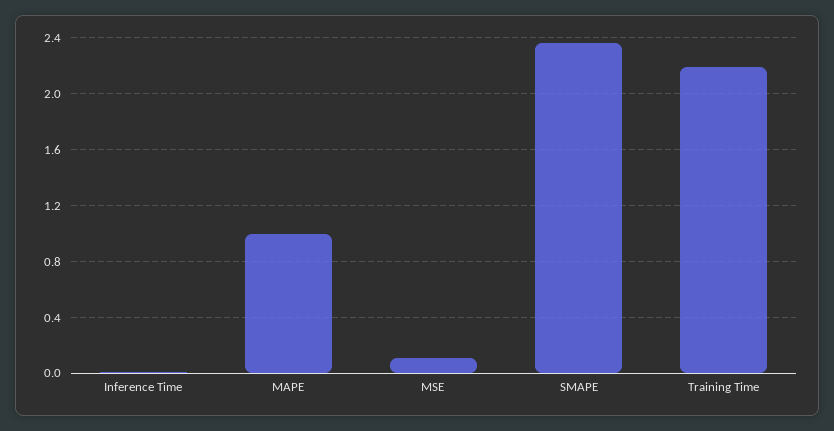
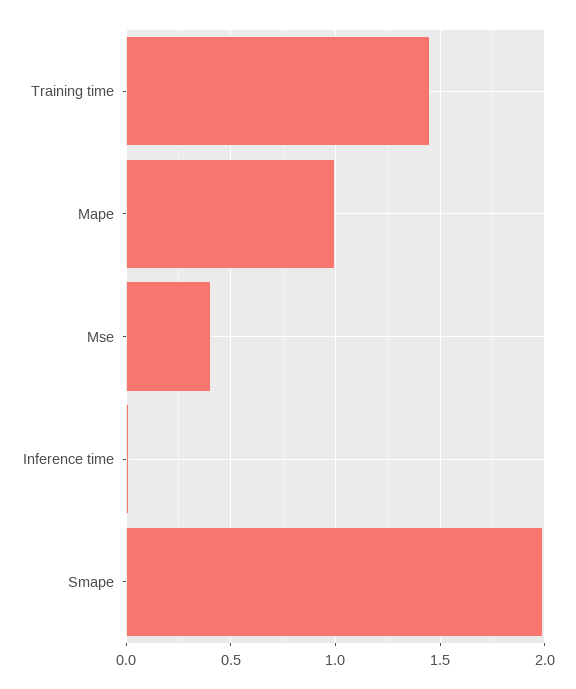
  {
    "Inference Time": 0,
    "MAPE": 1,
-   "MSE": 0.1,
+   "MSE": 0.4,
-   "SMAPE": 2.35,
+   "SMAPE": 2,
-   "Training Time": 2.2
+   "Training Time": 1.45
  }

